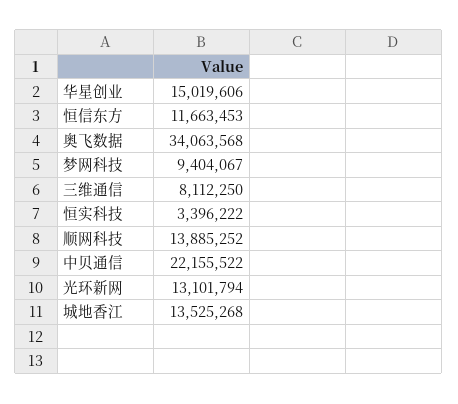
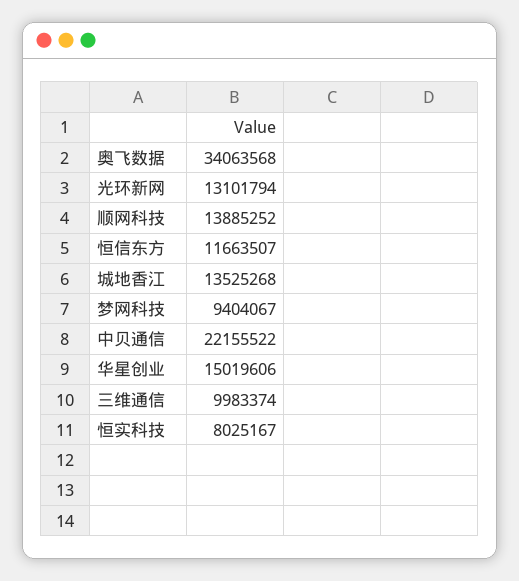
  {
    "华星创业": 15019606,
-   "恒信东方": 11663453,
+   "恒信东方": 11663507,
    "奥飞数据": 34063568,
    "梦网科技": 9404067,
-   "三维通信": 8112250,
+   "三维通信": 9983374,
-   "恒实科技": 3396222,
+   "恒实科技": 8025167,
    "顺网科技": 13885252,
    "中贝通信": 22155522,
    "光环新网": 13101794,
    "城地香江": 13525268
  }

